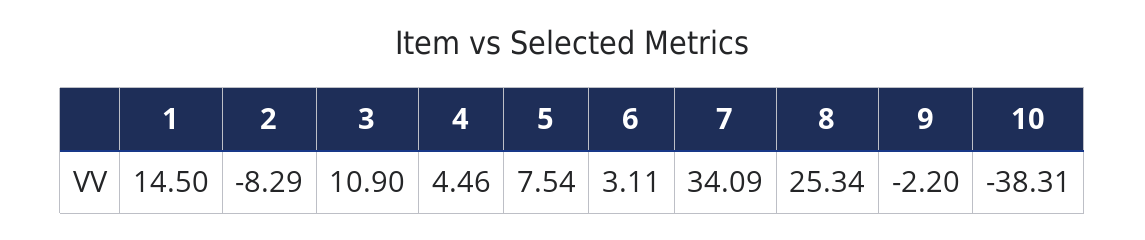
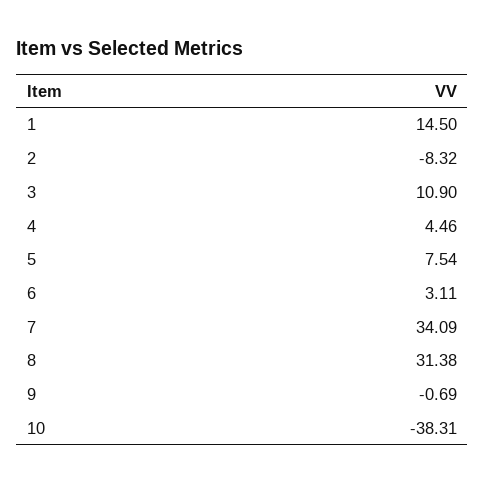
  {
    "1": 14.5,
-   "2": -8.29,
+   "2": -8.32,
    "3": 10.9,
    "4": 4.46,
    "5": 7.54,
    "6": 3.11,
    "7": 34.09,
-   "8": 25.34,
+   "8": 31.38,
-   "9": -2.2,
+   "9": -0.69,
    "10": -38.31
  }

